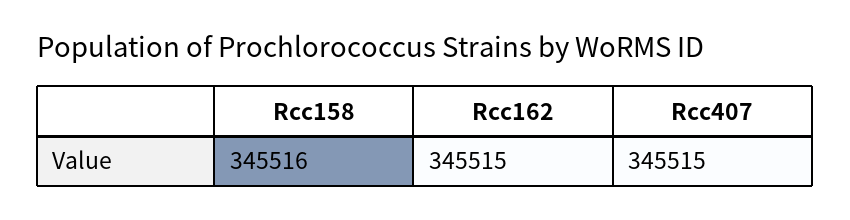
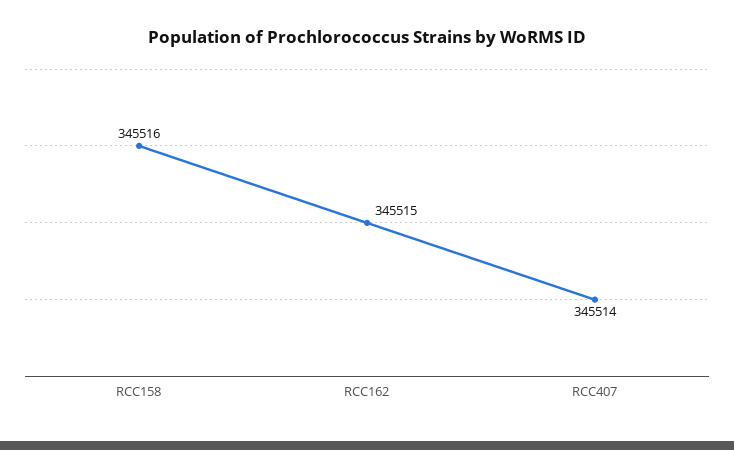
  {
    "Rcc158": 345516,
    "Rcc162": 345515,
-   "Rcc407": 345515
+   "Rcc407": 345514
  }

